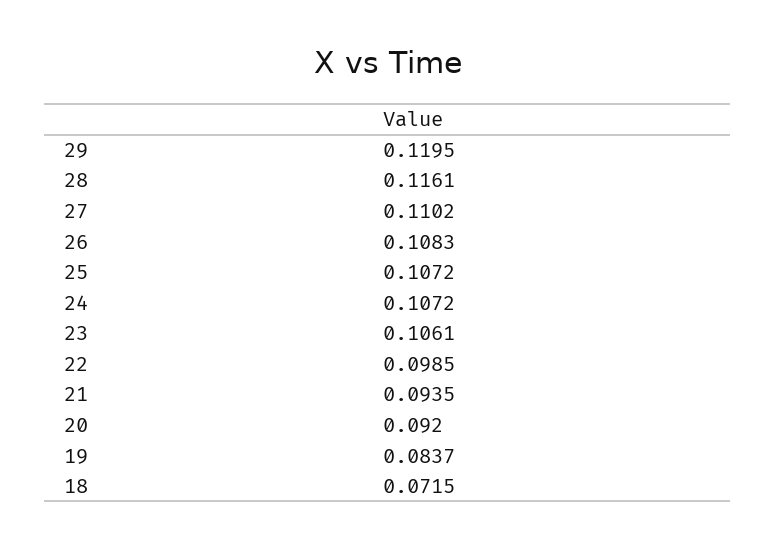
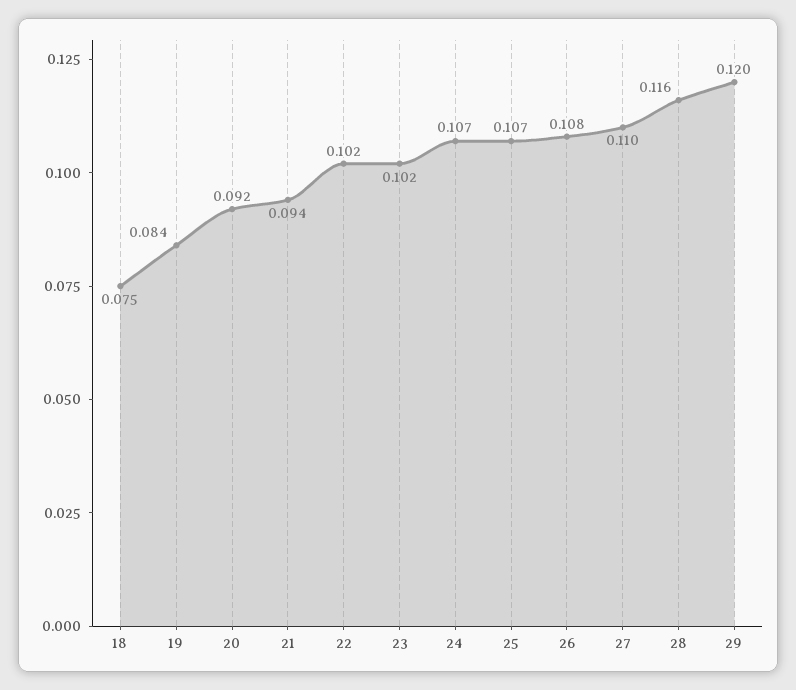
  {
    "29": 0.1195,
    "28": 0.1161,
    "27": 0.1102,
    "26": 0.1083,
    "25": 0.1072,
    "24": 0.1072,
-   "23": 0.1061,
+   "23": 0.102,
-   "22": 0.0985,
+   "22": 0.102,
    "21": 0.0935,
    "20": 0.092,
    "19": 0.0837,
-   "18": 0.0715
+   "18": 0.075
  }

